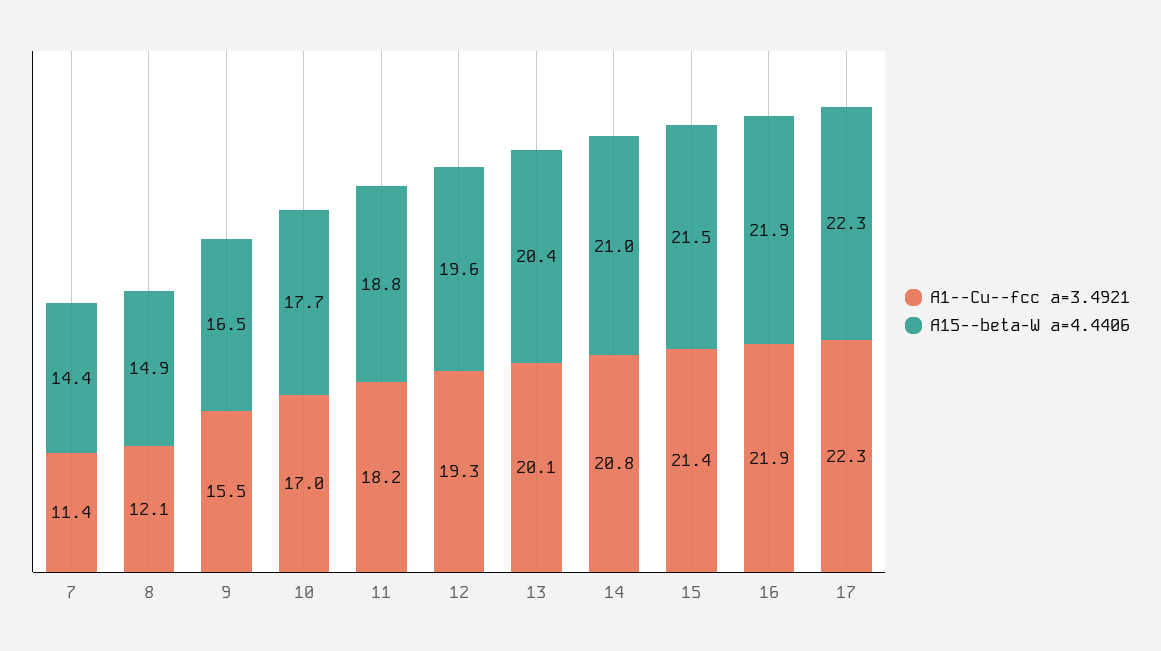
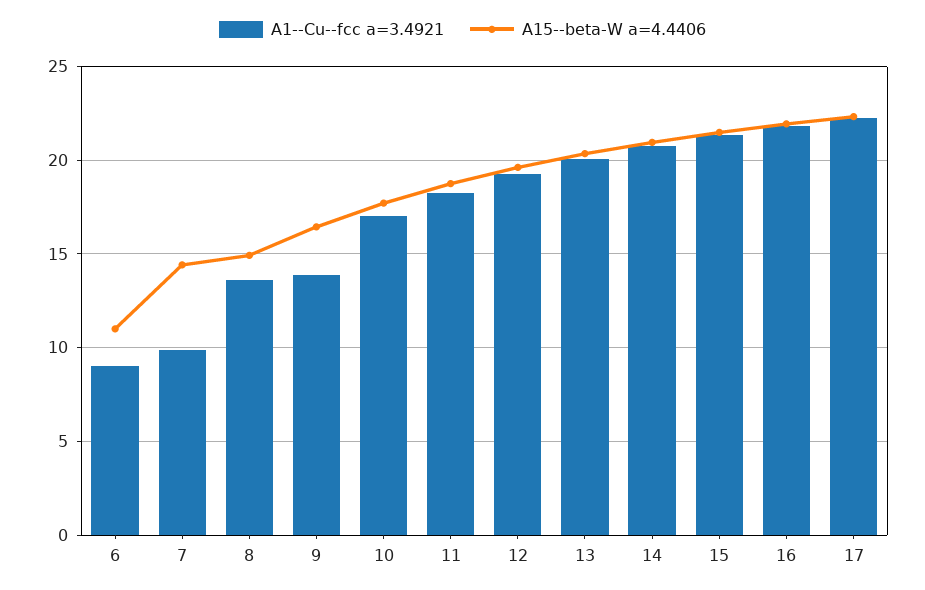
  {
    "A1--Cu--fcc a=3.4921": {
-     "7": 11.4,
+     "7": 10,
-     "8": 12.1,
+     "8": 13.5,
-     "9": 15.5,
+     "9": 14,
      "10": 17,
      "11": 18.2,
      "12": 19.3,
      "13": 20.1,
      "14": 20.8,
      "15": 21.4,
      "16": 21.9,
-     "17": 22.3
+     "17": 22.3,
+     "6": 9
    },
    "A15--beta-W a=4.4406": {
      "7": 14.4,
      "8": 14.9,
      "9": 16.5,
      "10": 17.7,
      "11": 18.8,
      "12": 19.6,
      "13": 20.4,
      "14": 21,
      "15": 21.5,
      "16": 21.9,
-     "17": 22.3
+     "17": 22.3,
+     "6": 11
    }
  }

